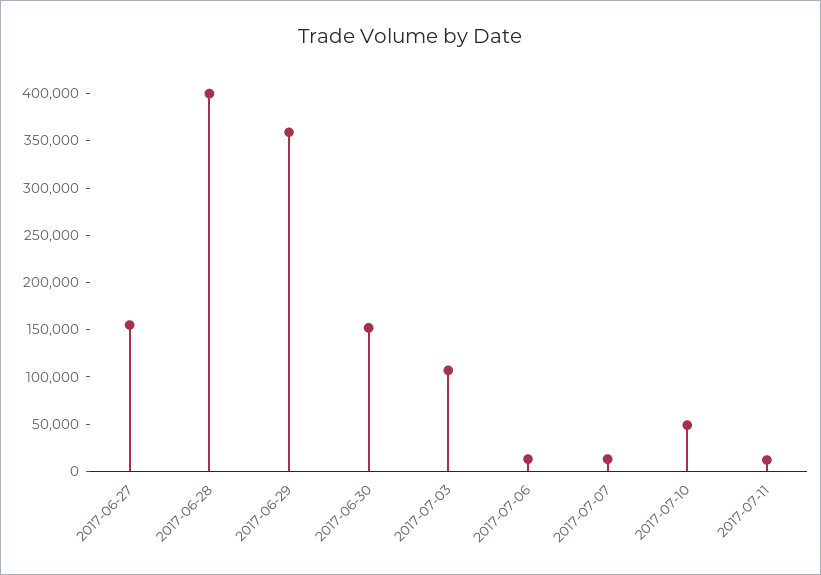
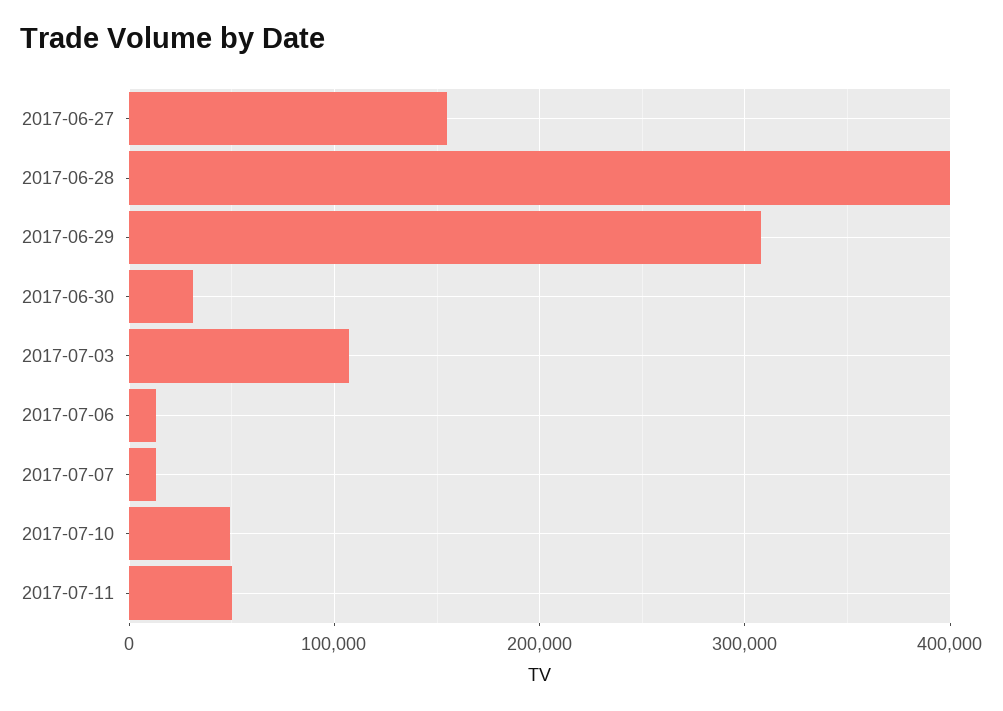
  {
    "2017-06-27": 160000,
    "2017-06-28": 400000,
-   "2017-06-29": 360000,
+   "2017-06-29": 310000,
-   "2017-06-30": 150000,
+   "2017-06-30": 30000,
    "2017-07-03": 110000,
    "2017-07-06": 10000,
    "2017-07-07": 10000,
    "2017-07-10": 50000,
-   "2017-07-11": 10000
+   "2017-07-11": 50000
  }

